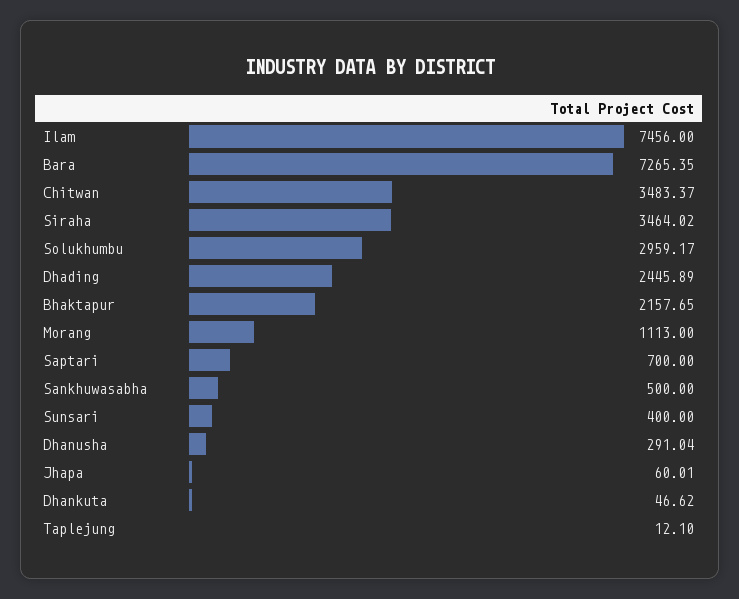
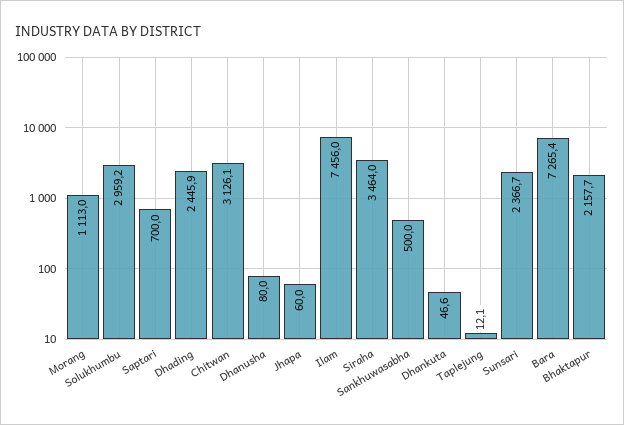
  {
    "Ilam": 7456,
    "Bara": 7265.35,
-   "Chitwan": 3483.37,
+   "Chitwan": 3126.1,
    "Siraha": 3464.02,
    "Solukhumbu": 2959.17,
    "Dhading": 2445.89,
    "Bhaktapur": 2157.65,
    "Morang": 1113,
    "Saptari": 700,
    "Sankhuwasabha": 500,
-   "Sunsari": 400,
+   "Sunsari": 2366.7,
-   "Dhanusha": 291.04,
+   "Dhanusha": 80,
    "Jhapa": 60.01,
    "Dhankuta": 46.62,
    "Taplejung": 12.1
  }

